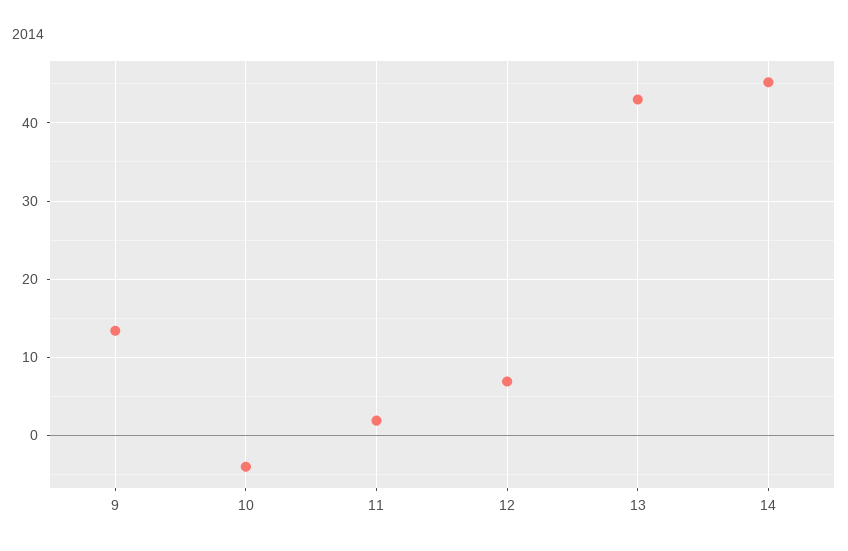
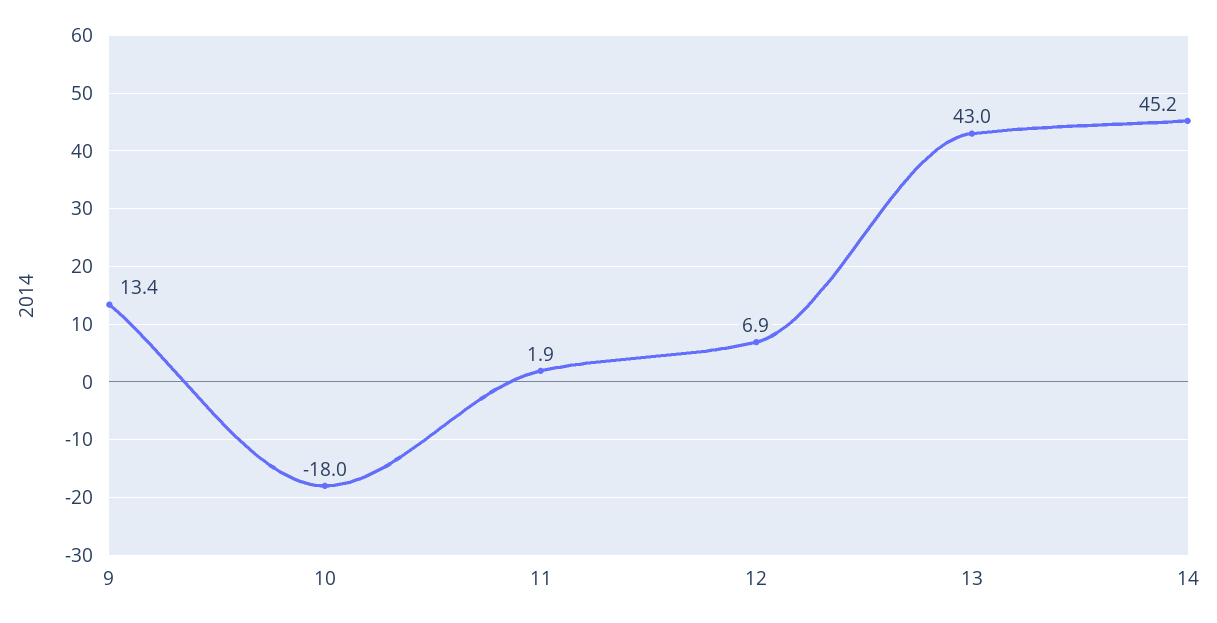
  {
    "9": 13.4,
-   "10": -4,
+   "10": -18,
    "11": 1.9,
    "12": 6.9,
    "13": 43,
    "14": 45.2
  }

